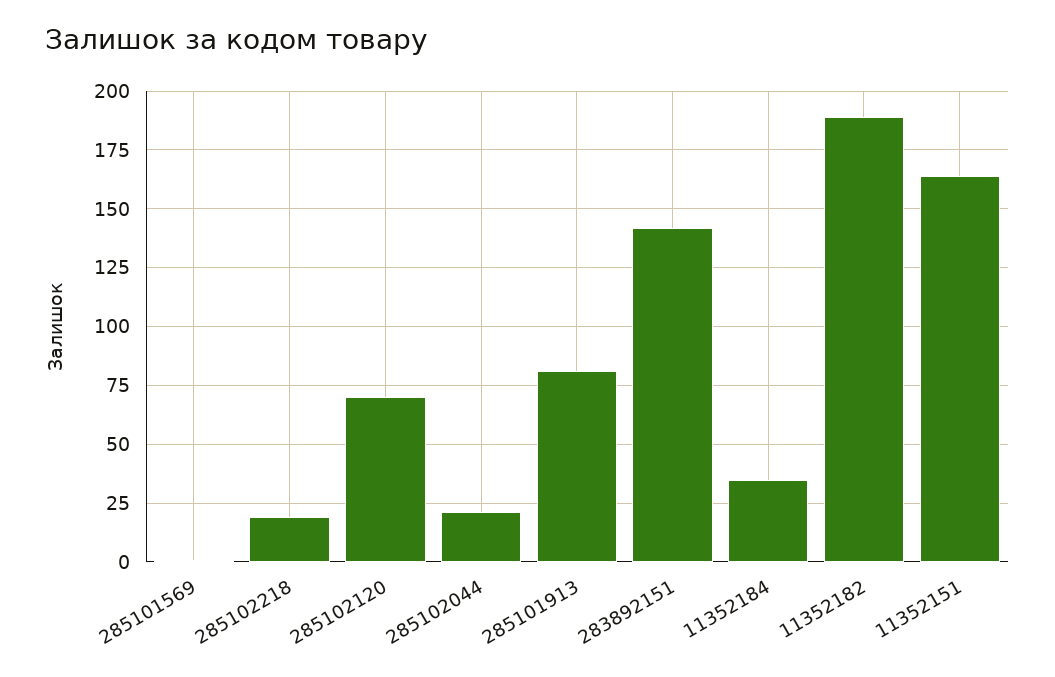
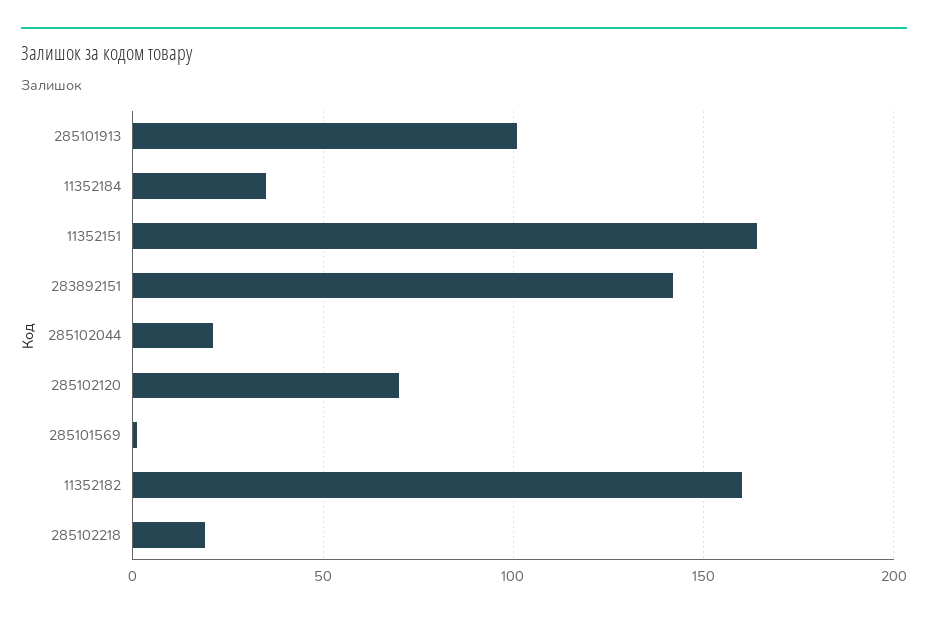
  {
    "285101569": 0,
    "285102218": 20,
    "285102120": 70,
    "285102044": 20,
-   "285101913": 80,
+   "285101913": 100,
    "283892151": 140,
    "11352184": 35,
-   "11352182": 190,
+   "11352182": 160,
    "11352151": 165
  }

